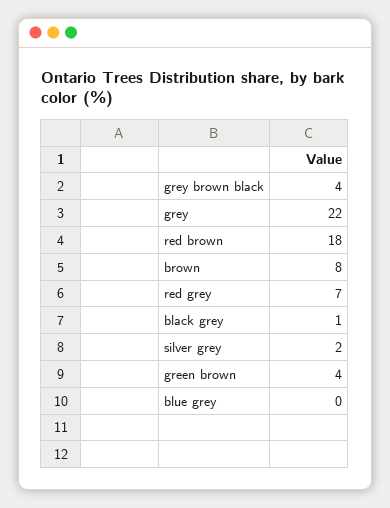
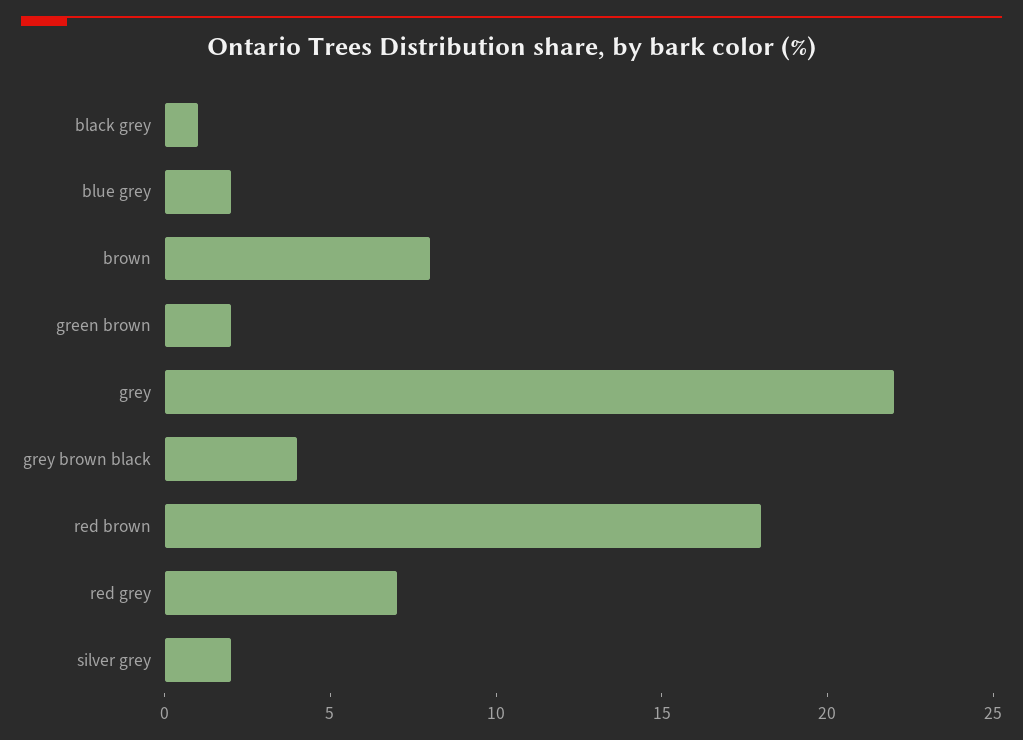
  {
    "grey brown black": 4,
    "grey": 22,
    "red brown": 18,
    "brown": 8,
    "red grey": 7,
    "black grey": 1,
    "silver grey": 2,
-   "green brown": 4,
+   "green brown": 2,
-   "blue grey": 0
+   "blue grey": 2
  }

